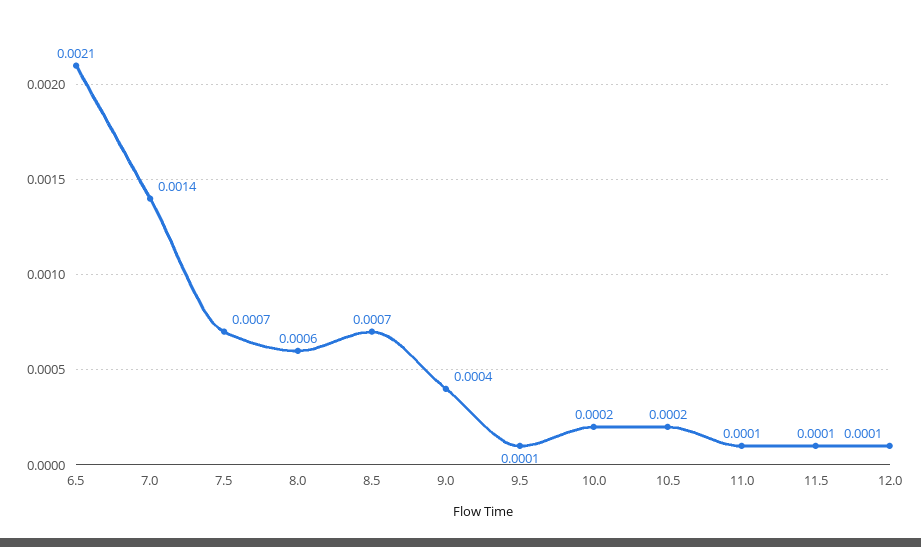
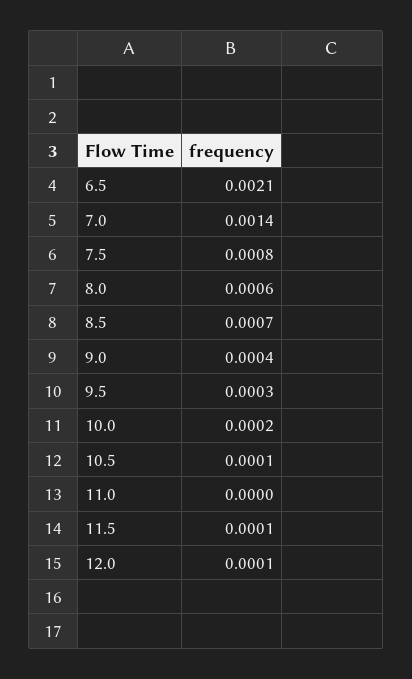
  {
    "6.5": 0.0021,
    "7.0": 0.0014,
-   "7.5": 0.0007,
+   "7.5": 0.0008,
    "8.0": 0.0006,
    "8.5": 0.0007,
    "9.0": 0.0004,
-   "9.5": 0.0001,
+   "9.5": 0.0003,
    "10.0": 0.0002,
-   "10.5": 0.0002,
+   "10.5": 0.0001,
-   "11.0": 0.0001,
+   "11.0": 0,
    "11.5": 0.0001,
    "12.0": 0.0001
  }

